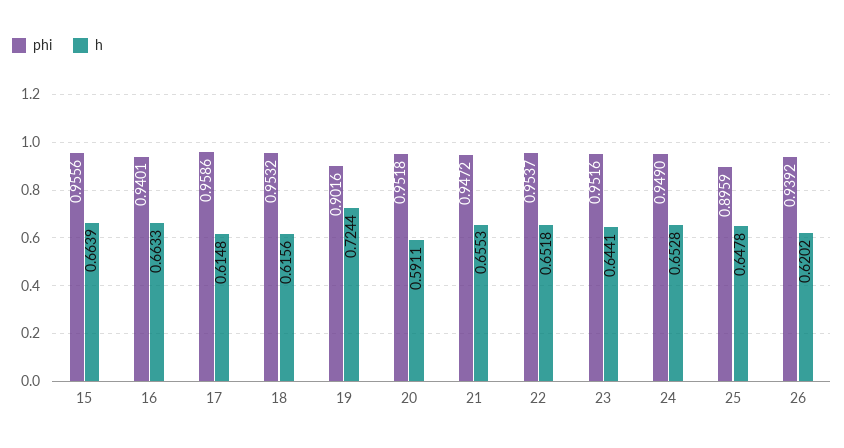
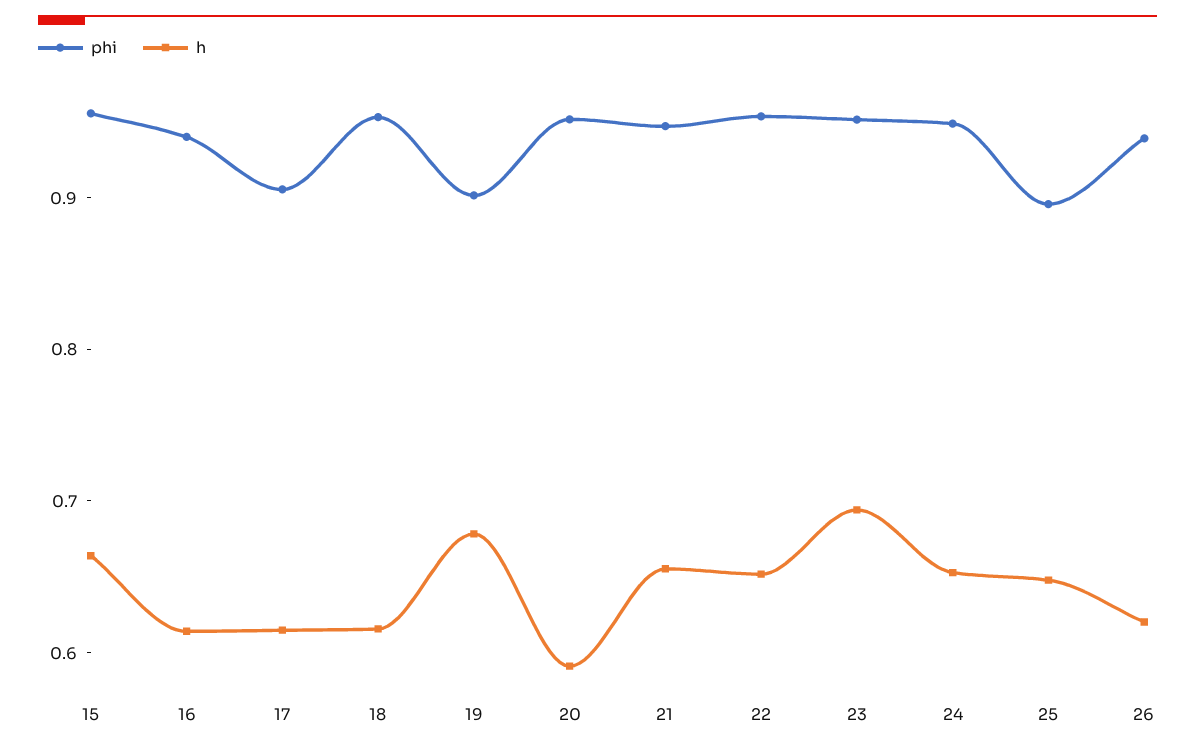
  {
    "phi": {
      "15": 0.9556,
      "16": 0.9401,
-     "17": 0.9586,
+     "17": 0.9,
      "18": 0.9532,
      "19": 0.9016,
      "20": 0.9518,
      "21": 0.9472,
      "22": 0.9537,
      "23": 0.9516,
      "24": 0.949,
      "25": 0.8959,
      "26": 0.9392
    },
    "h": {
      "15": 0.6639,
-     "16": 0.6633,
+     "16": 0.62,
      "17": 0.6148,
      "18": 0.6156,
-     "19": 0.7244,
+     "19": 0.68,
      "20": 0.5911,
      "21": 0.6553,
      "22": 0.6518,
-     "23": 0.6441,
+     "23": 0.7,
      "24": 0.6528,
      "25": 0.6478,
      "26": 0.6202
    }
  }

